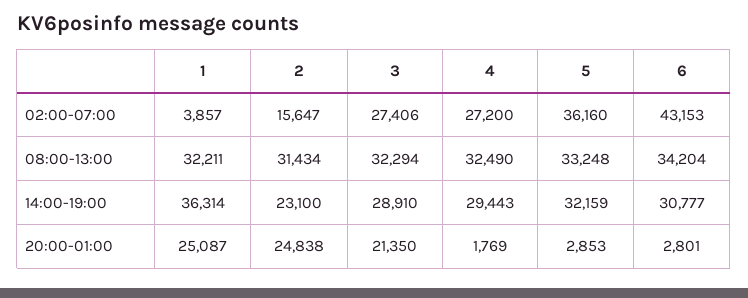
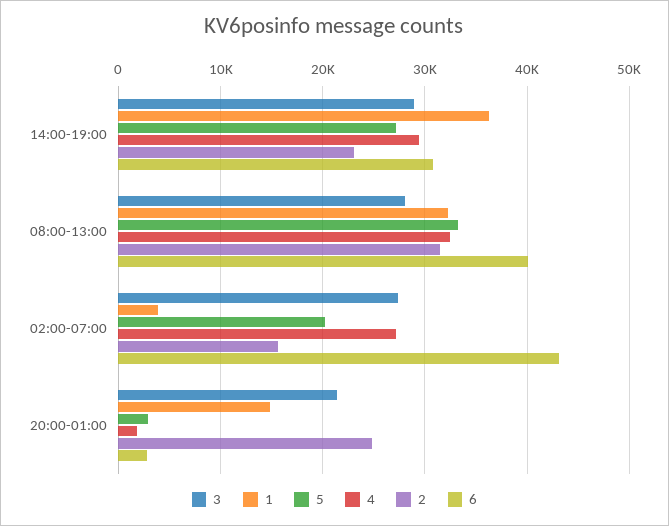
  {
    "1": {
      "02:00-07:00": 3857,
      "08:00-13:00": 32211,
      "14:00-19:00": 36314,
-     "20:00-01:00": 25087
+     "20:00-01:00": 15000
    },
    "2": {
      "02:00-07:00": 15647,
      "08:00-13:00": 31434,
      "14:00-19:00": 23100,
      "20:00-01:00": 24838
    },
    "3": {
      "02:00-07:00": 27406,
-     "08:00-13:00": 32294,
+     "08:00-13:00": 28000,
      "14:00-19:00": 28910,
      "20:00-01:00": 21350
    },
    "4": {
      "02:00-07:00": 27200,
      "08:00-13:00": 32490,
      "14:00-19:00": 29443,
      "20:00-01:00": 1769
    },
    "5": {
-     "02:00-07:00": 36160,
+     "02:00-07:00": 20000,
      "08:00-13:00": 33248,
-     "14:00-19:00": 32159,
+     "14:00-19:00": 27000,
      "20:00-01:00": 2853
    },
    "6": {
      "02:00-07:00": 43153,
-     "08:00-13:00": 34204,
+     "08:00-13:00": 40000,
      "14:00-19:00": 30777,
      "20:00-01:00": 2801
    }
  }

